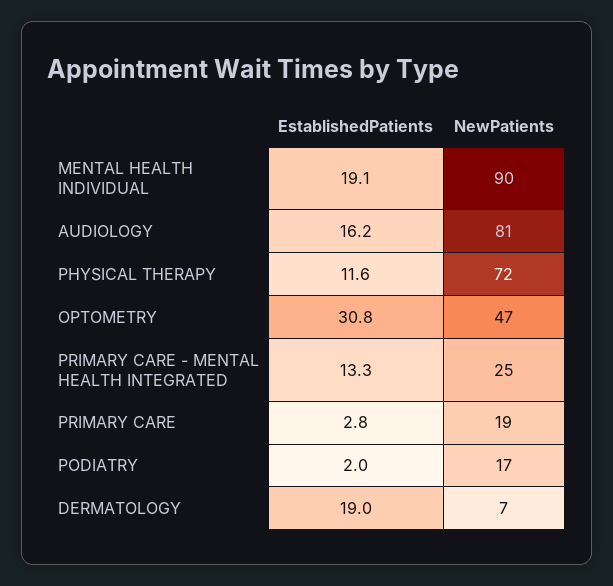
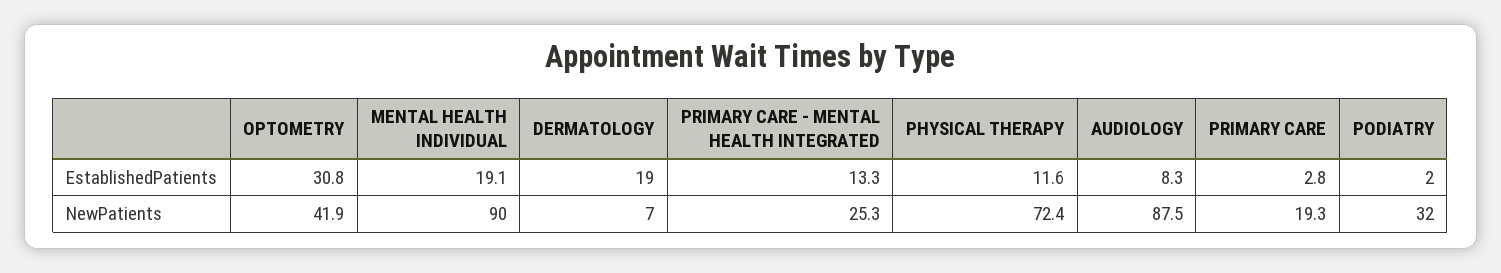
  {
    "EstablishedPatients": {
      "MENTAL HEALTH INDIVIDUAL": 19.1,
-     "AUDIOLOGY": 16.2,
+     "AUDIOLOGY": 8.3,
      "PHYSICAL THERAPY": 11.6,
      "OPTOMETRY": 30.8,
      "PRIMARY CARE - MENTAL HEALTH INTEGRATED": 13.3,
      "PRIMARY CARE": 2.8,
      "PODIATRY": 2,
      "DERMATOLOGY": 19
    },
    "NewPatients": {
      "MENTAL HEALTH INDIVIDUAL": 90,
-     "AUDIOLOGY": 81,
+     "AUDIOLOGY": 87.5,
      "PHYSICAL THERAPY": 72.4,
-     "OPTOMETRY": 47,
+     "OPTOMETRY": 41.9,
      "PRIMARY CARE - MENTAL HEALTH INTEGRATED": 25.3,
      "PRIMARY CARE": 19.3,
-     "PODIATRY": 17,
+     "PODIATRY": 32,
      "DERMATOLOGY": 7
    }
  }

